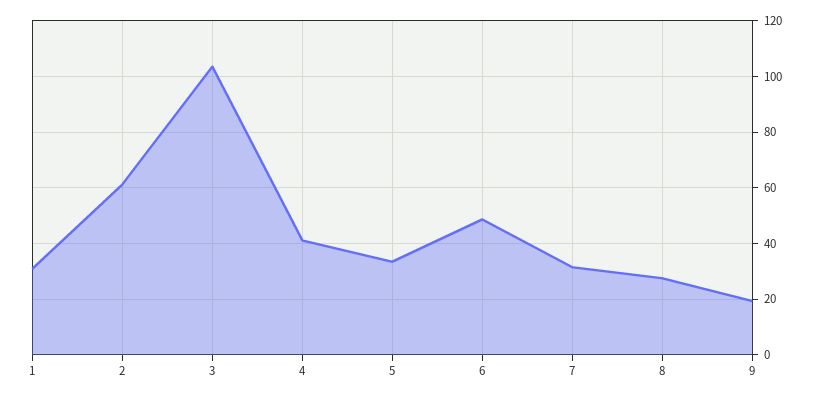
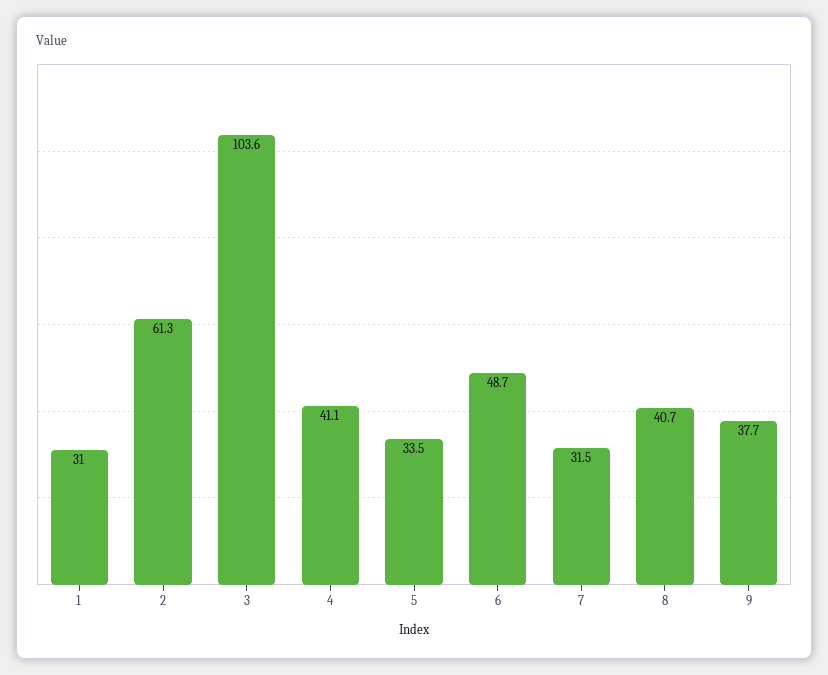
  {
    "1": 31,
    "2": 61.3,
    "3": 103.6,
    "4": 41.1,
    "5": 33.5,
    "6": 48.7,
    "7": 31.5,
-   "8": 27.5,
+   "8": 40.7,
-   "9": 20
+   "9": 37.7
  }

